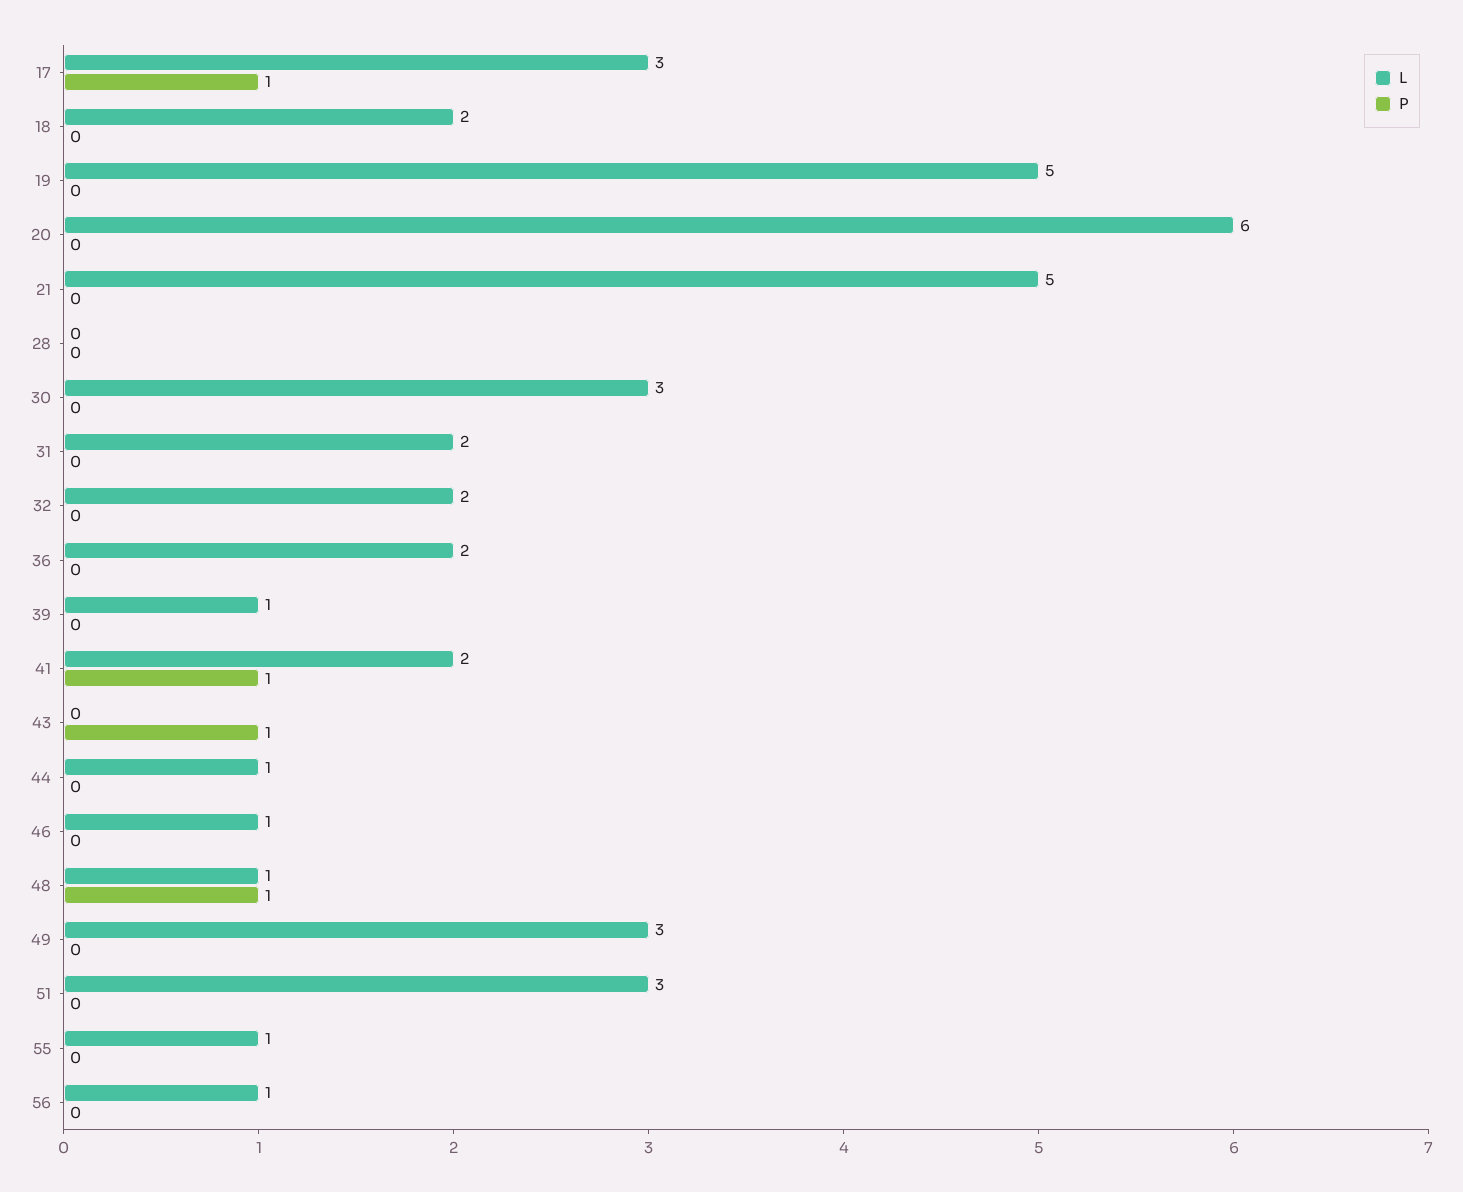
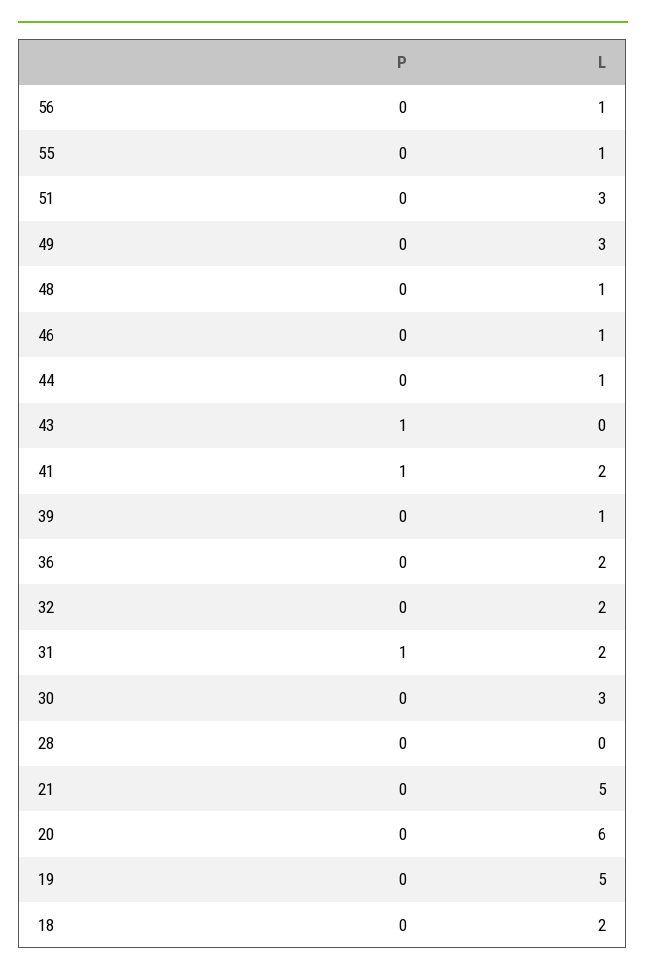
  {
    "L": {
-     "17": 3,
      "18": 2,
      "19": 5,
      "20": 6,
      "21": 5,
      "28": 0,
      "30": 3,
      "31": 2,
      "32": 2,
      "36": 2,
      "39": 1,
      "41": 2,
      "43": 0,
      "44": 1,
      "46": 1,
      "48": 1,
      "49": 3,
      "51": 3,
      "55": 1,
      "56": 1
    },
    "P": {
-     "17": 1,
      "18": 0,
      "19": 0,
      "20": 0,
      "21": 0,
      "28": 0,
      "30": 0,
-     "31": 0,
+     "31": 1,
      "32": 0,
      "36": 0,
      "39": 0,
      "41": 1,
      "43": 1,
      "44": 0,
      "46": 0,
-     "48": 1,
+     "48": 0,
      "49": 0,
      "51": 0,
      "55": 0,
      "56": 0
    }
  }

